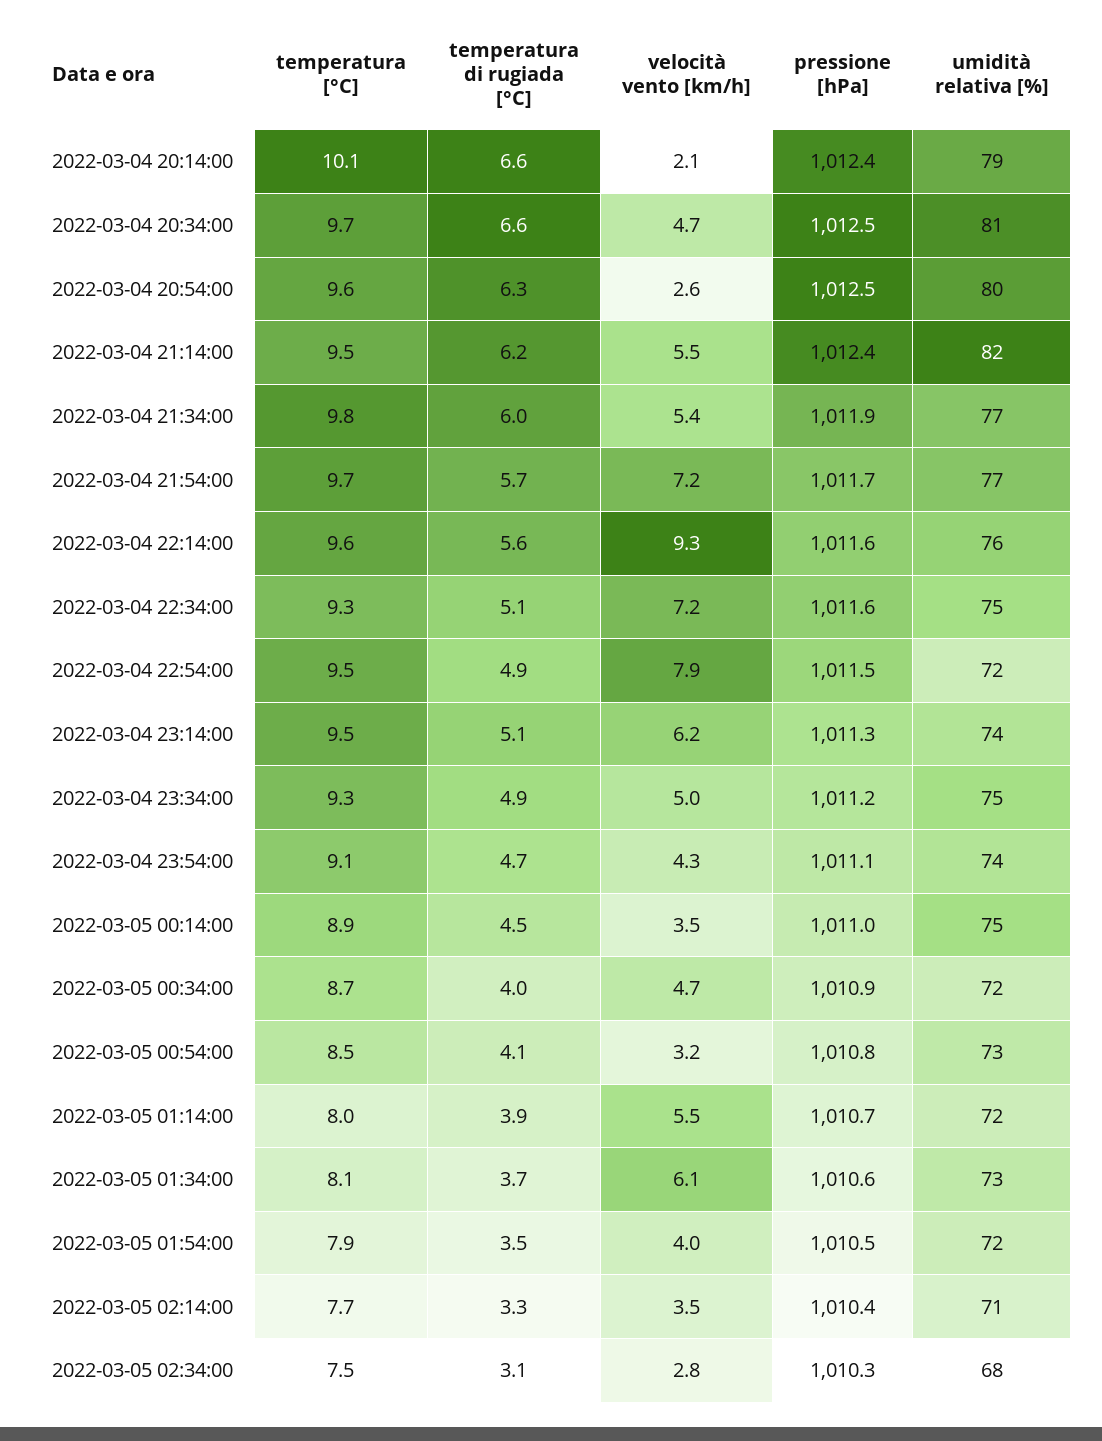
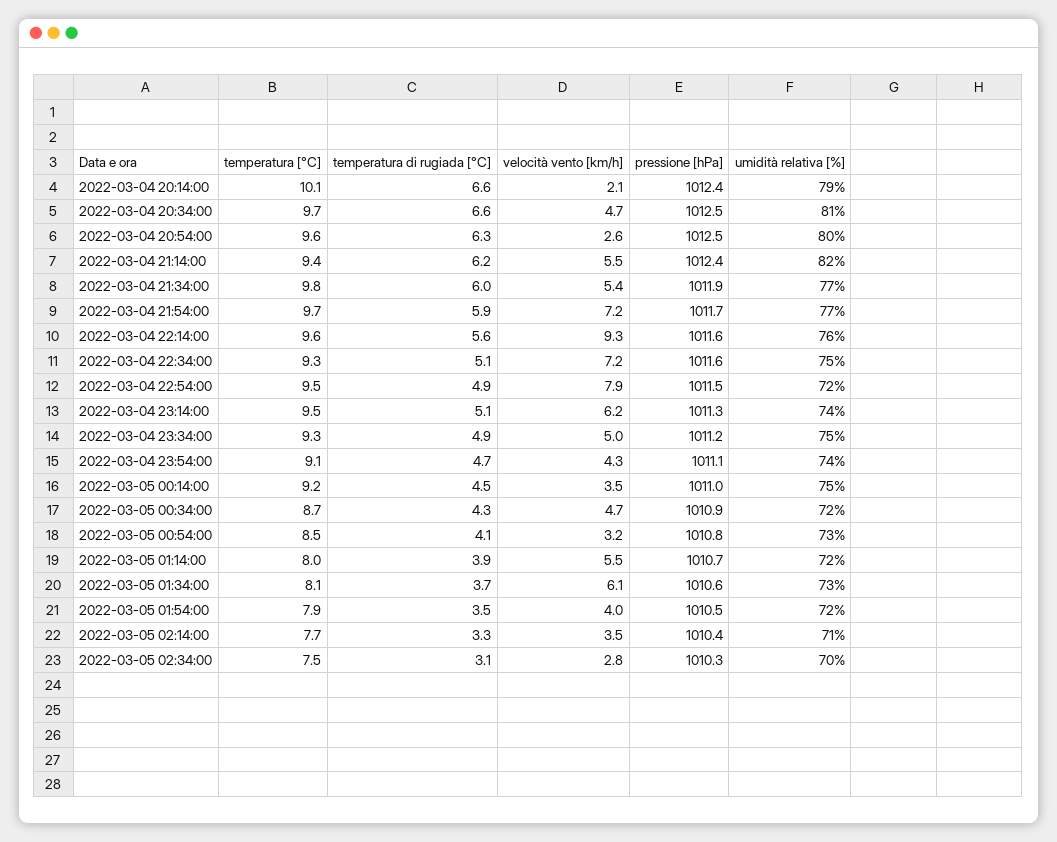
  {
    "temperatura [°C]": {
      "2022-03-04 20:14:00": 10.1,
      "2022-03-04 20:34:00": 9.7,
      "2022-03-04 20:54:00": 9.6,
-     "2022-03-04 21:14:00": 9.5,
+     "2022-03-04 21:14:00": 9.4,
      "2022-03-04 21:34:00": 9.8,
      "2022-03-04 21:54:00": 9.7,
      "2022-03-04 22:14:00": 9.6,
      "2022-03-04 22:34:00": 9.3,
      "2022-03-04 22:54:00": 9.5,
      "2022-03-04 23:14:00": 9.5,
      "2022-03-04 23:34:00": 9.3,
      "2022-03-04 23:54:00": 9.1,
-     "2022-03-05 00:14:00": 8.9,
+     "2022-03-05 00:14:00": 9.2,
      "2022-03-05 00:34:00": 8.7,
      "2022-03-05 00:54:00": 8.5,
      "2022-03-05 01:14:00": 8,
      "2022-03-05 01:34:00": 8.1,
      "2022-03-05 01:54:00": 7.9,
      "2022-03-05 02:14:00": 7.7,
      "2022-03-05 02:34:00": 7.5
    },
    "temperatura di rugiada [°C]": {
      "2022-03-04 20:14:00": 6.6,
      "2022-03-04 20:34:00": 6.6,
      "2022-03-04 20:54:00": 6.3,
      "2022-03-04 21:14:00": 6.2,
      "2022-03-04 21:34:00": 6,
-     "2022-03-04 21:54:00": 5.7,
+     "2022-03-04 21:54:00": 5.9,
      "2022-03-04 22:14:00": 5.6,
      "2022-03-04 22:34:00": 5.1,
      "2022-03-04 22:54:00": 4.9,
      "2022-03-04 23:14:00": 5.1,
      "2022-03-04 23:34:00": 4.9,
      "2022-03-04 23:54:00": 4.7,
      "2022-03-05 00:14:00": 4.5,
-     "2022-03-05 00:34:00": 4,
+     "2022-03-05 00:34:00": 4.3,
      "2022-03-05 00:54:00": 4.1,
      "2022-03-05 01:14:00": 3.9,
      "2022-03-05 01:34:00": 3.7,
      "2022-03-05 01:54:00": 3.5,
      "2022-03-05 02:14:00": 3.3,
      "2022-03-05 02:34:00": 3.1
    },
    "velocità vento [km/h]": {
      "2022-03-04 20:14:00": 2.1,
      "2022-03-04 20:34:00": 4.7,
      "2022-03-04 20:54:00": 2.6,
      "2022-03-04 21:14:00": 5.5,
      "2022-03-04 21:34:00": 5.4,
      "2022-03-04 21:54:00": 7.2,
      "2022-03-04 22:14:00": 9.3,
      "2022-03-04 22:34:00": 7.2,
      "2022-03-04 22:54:00": 7.9,
      "2022-03-04 23:14:00": 6.2,
      "2022-03-04 23:34:00": 5,
      "2022-03-04 23:54:00": 4.3,
      "2022-03-05 00:14:00": 3.5,
      "2022-03-05 00:34:00": 4.7,
      "2022-03-05 00:54:00": 3.2,
      "2022-03-05 01:14:00": 5.5,
      "2022-03-05 01:34:00": 6.1,
      "2022-03-05 01:54:00": 4,
      "2022-03-05 02:14:00": 3.5,
      "2022-03-05 02:34:00": 2.8
    },
    "pressione [hPa]": {
      "2022-03-04 20:14:00": 1012.4,
      "2022-03-04 20:34:00": 1012.5,
      "2022-03-04 20:54:00": 1012.5,
      "2022-03-04 21:14:00": 1012.4,
      "2022-03-04 21:34:00": 1011.9,
      "2022-03-04 21:54:00": 1011.7,
      "2022-03-04 22:14:00": 1011.6,
      "2022-03-04 22:34:00": 1011.6,
      "2022-03-04 22:54:00": 1011.5,
      "2022-03-04 23:14:00": 1011.3,
      "2022-03-04 23:34:00": 1011.2,
      "2022-03-04 23:54:00": 1011.1,
      "2022-03-05 00:14:00": 1011,
      "2022-03-05 00:34:00": 1010.9,
      "2022-03-05 00:54:00": 1010.8,
      "2022-03-05 01:14:00": 1010.7,
      "2022-03-05 01:34:00": 1010.6,
      "2022-03-05 01:54:00": 1010.5,
      "2022-03-05 02:14:00": 1010.4,
      "2022-03-05 02:34:00": 1010.3
    },
    "umidità relativa [%]": {
      "2022-03-04 20:14:00": 79,
      "2022-03-04 20:34:00": 81,
      "2022-03-04 20:54:00": 80,
      "2022-03-04 21:14:00": 82,
      "2022-03-04 21:34:00": 77,
      "2022-03-04 21:54:00": 77,
      "2022-03-04 22:14:00": 76,
      "2022-03-04 22:34:00": 75,
      "2022-03-04 22:54:00": 72,
      "2022-03-04 23:14:00": 74,
      "2022-03-04 23:34:00": 75,
      "2022-03-04 23:54:00": 74,
      "2022-03-05 00:14:00": 75,
      "2022-03-05 00:34:00": 72,
      "2022-03-05 00:54:00": 73,
      "2022-03-05 01:14:00": 72,
      "2022-03-05 01:34:00": 73,
      "2022-03-05 01:54:00": 72,
      "2022-03-05 02:14:00": 71,
-     "2022-03-05 02:34:00": 68
+     "2022-03-05 02:34:00": 70
    }
  }

